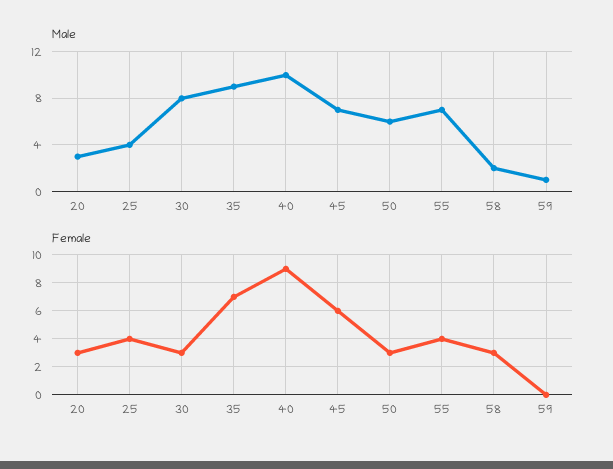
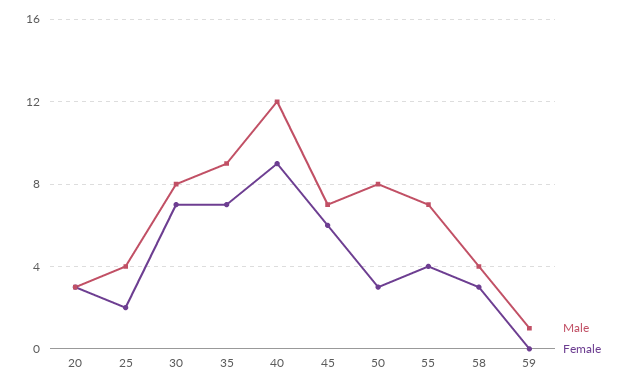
  {
    "Male": {
      "20": 3,
      "25": 4,
      "30": 8,
      "35": 9,
-     "40": 10,
+     "40": 12,
      "45": 7,
-     "50": 6,
+     "50": 8,
      "55": 7,
-     "58": 2,
+     "58": 4,
      "59": 1
    },
    "Female": {
      "20": 3,
-     "25": 4,
+     "25": 2,
-     "30": 3,
+     "30": 7,
      "35": 7,
      "40": 9,
      "45": 6,
      "50": 3,
      "55": 4,
      "58": 3,
      "59": 0
    }
  }

